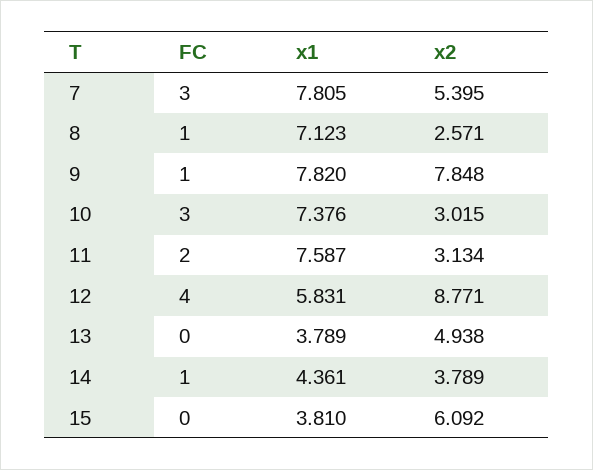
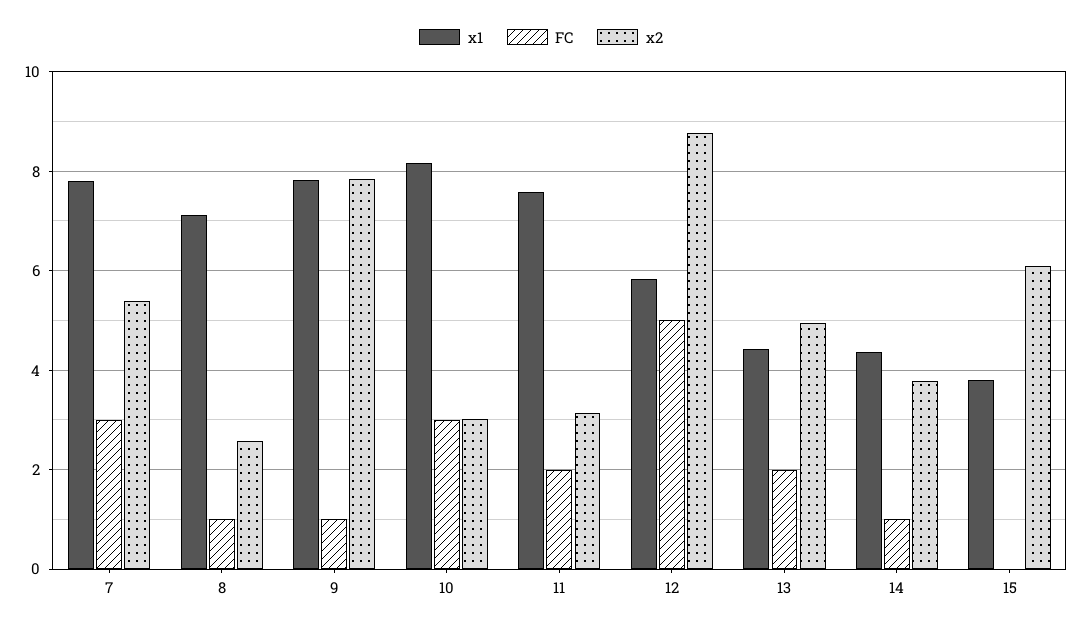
  {
    "FC": {
      "7": 3,
      "8": 1,
      "9": 1,
      "10": 3,
      "11": 2,
-     "12": 4,
+     "12": 5,
-     "13": 0,
+     "13": 2,
      "14": 1,
      "15": 0
    },
    "x1": {
      "7": 7.805,
      "8": 7.123,
      "9": 7.82,
-     "10": 7.376,
+     "10": 8.2,
      "11": 7.587,
      "12": 5.831,
-     "13": 3.789,
+     "13": 4.4,
      "14": 4.361,
      "15": 3.81
    },
    "x2": {
      "7": 5.395,
      "8": 2.571,
      "9": 7.848,
      "10": 3.015,
      "11": 3.134,
      "12": 8.771,
      "13": 4.938,
      "14": 3.789,
      "15": 6.092
    }
  }

